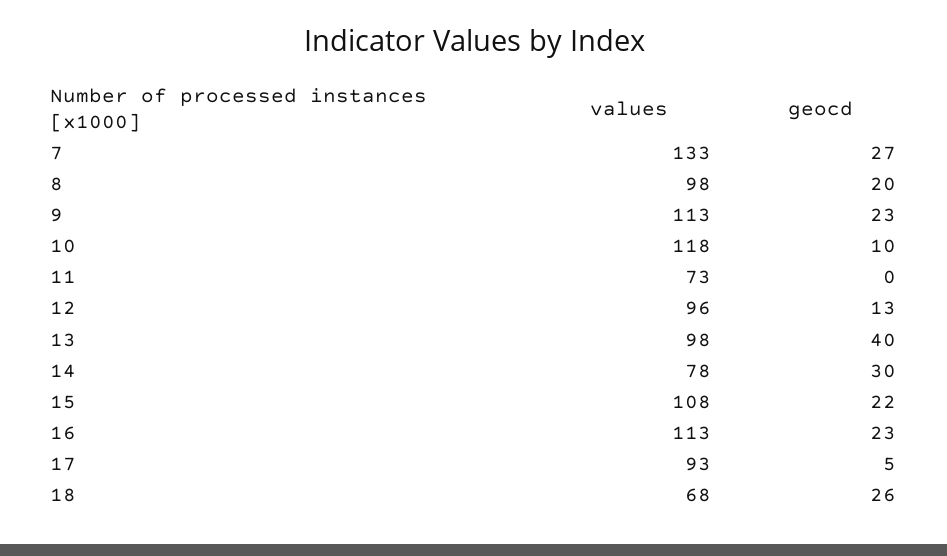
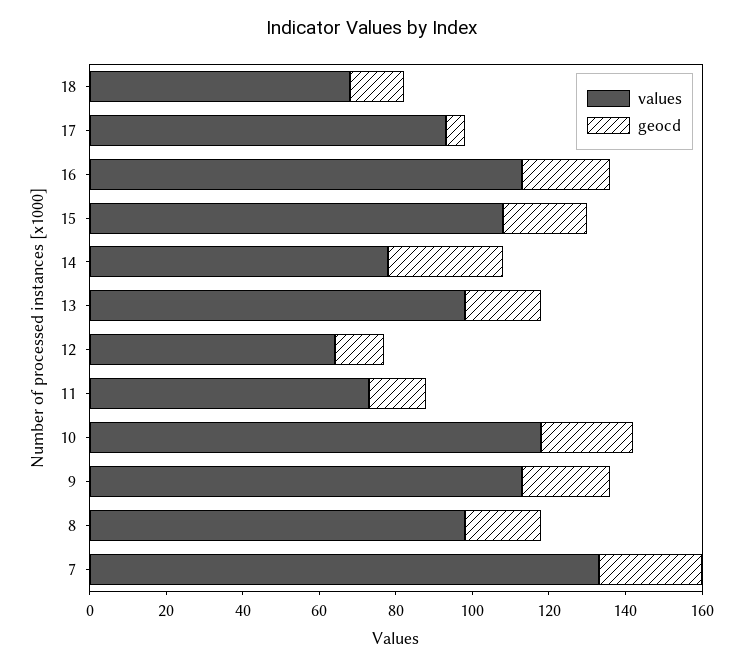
  {
    "values": {
      "7": 133,
      "8": 98,
      "9": 113,
      "10": 118,
      "11": 73,
-     "12": 96,
+     "12": 65,
      "13": 98,
      "14": 78,
      "15": 108,
      "16": 113,
      "17": 93,
      "18": 68
    },
    "geocd": {
      "7": 27,
      "8": 20,
      "9": 23,
-     "10": 10,
+     "10": 25,
-     "11": 0,
+     "11": 15,
      "12": 13,
-     "13": 40,
+     "13": 20,
      "14": 30,
      "15": 22,
      "16": 23,
      "17": 5,
-     "18": 26
+     "18": 15
    }
  }

